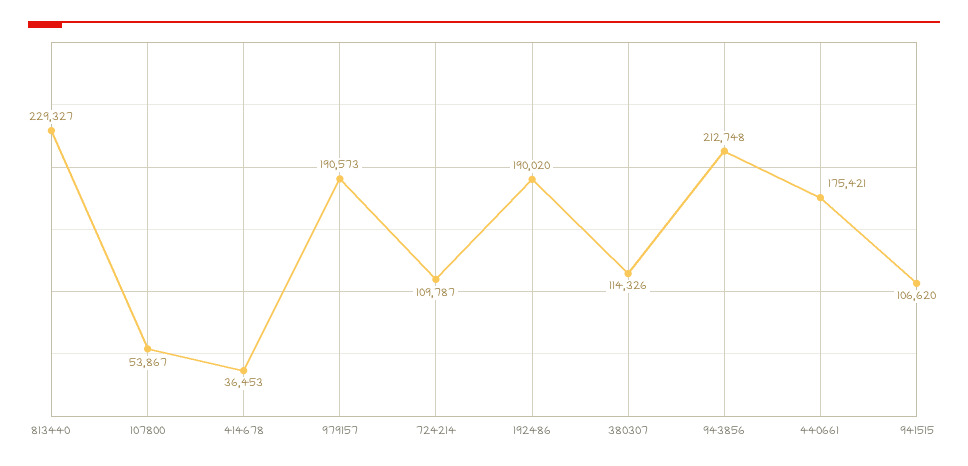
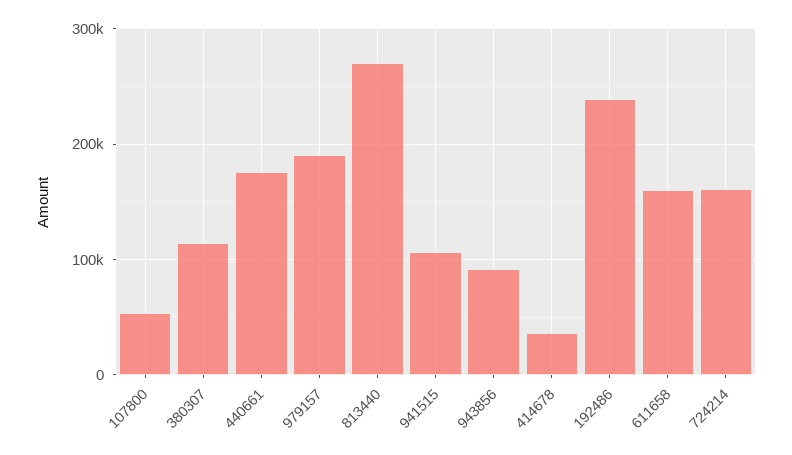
  {
-   "813440": 229327,
+   "813440": 270000,
    "107800": 53867,
    "414678": 36453,
    "979157": 190573,
-   "724214": 109787,
+   "724214": 160000,
-   "192486": 190020,
+   "192486": 240000,
    "380307": 114326,
-   "943856": 212748,
+   "943856": 90000,
    "440661": 175421,
-   "941515": 106620
+   "941515": 106620,
+   "611658": 160000
  }

